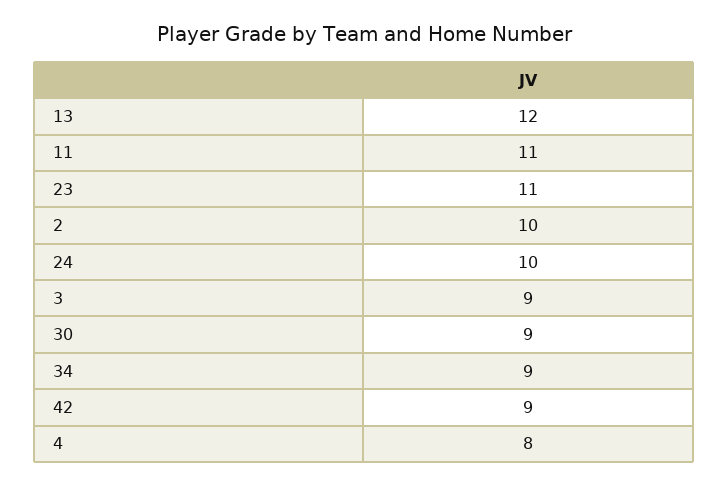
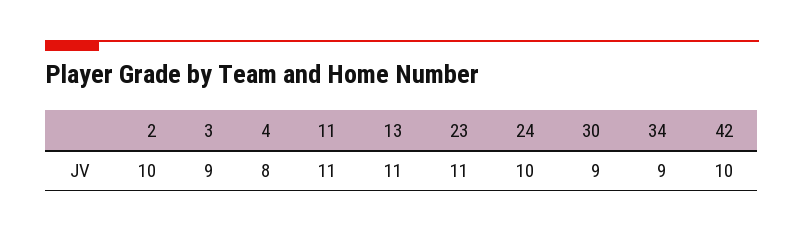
  {
-   "13": 12,
+   "13": 11,
    "11": 11,
    "23": 11,
    "2": 10,
    "24": 10,
    "3": 9,
    "30": 9,
    "34": 9,
-   "42": 9,
+   "42": 10,
    "4": 8
  }

